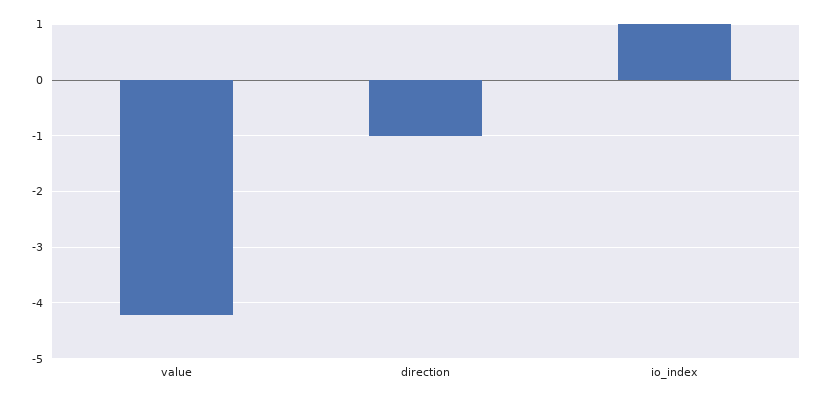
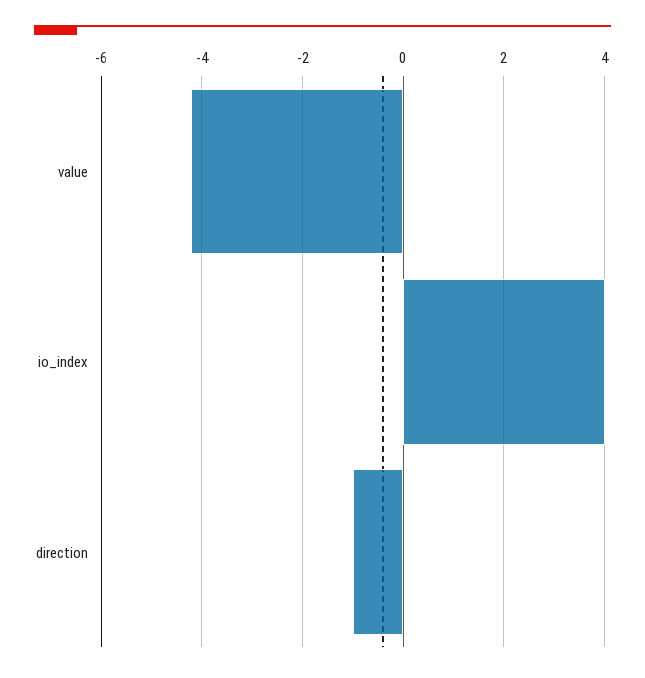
  {
    "value": -4.2,
    "direction": -1,
-   "io_index": 1
+   "io_index": 4
  }

